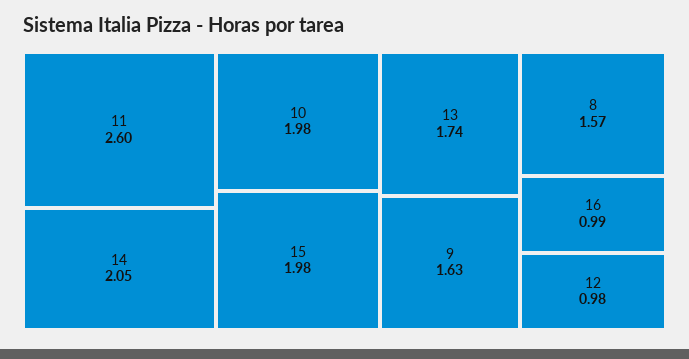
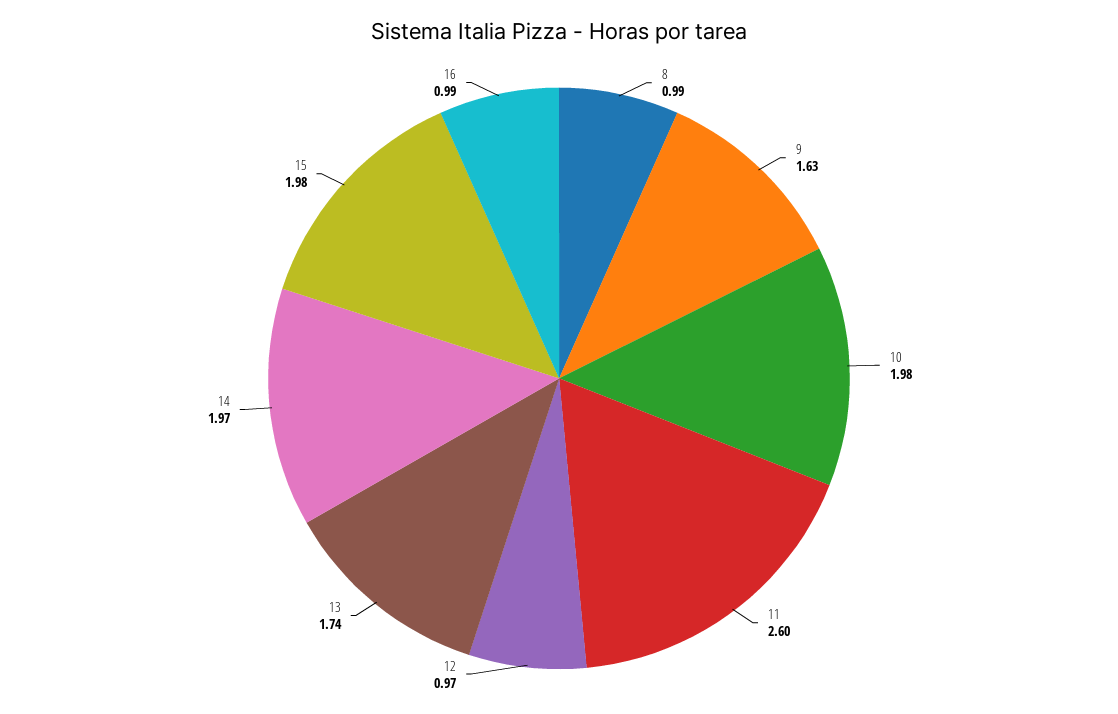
  {
    "11": 2.6,
-   "14": 2.05,
+   "14": 1.97,
    "10": 1.98,
    "15": 1.98,
    "13": 1.74,
    "9": 1.63,
-   "8": 1.57,
+   "8": 0.99,
    "16": 0.99,
-   "12": 0.98
+   "12": 0.97
  }

